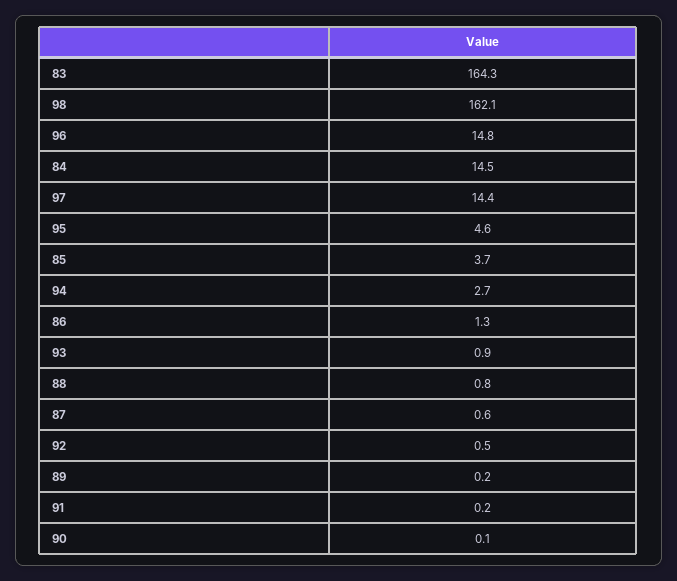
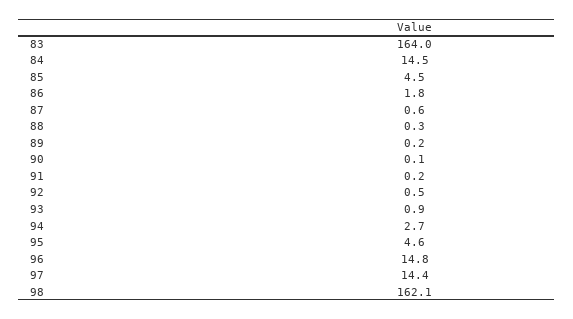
  {
-   "83": 164.3,
+   "83": 164,
    "98": 162.1,
    "96": 14.8,
    "84": 14.5,
    "97": 14.4,
    "95": 4.6,
-   "85": 3.7,
+   "85": 4.5,
    "94": 2.7,
-   "86": 1.3,
+   "86": 1.8,
    "93": 0.9,
-   "88": 0.8,
+   "88": 0.3,
    "87": 0.6,
    "92": 0.5,
    "89": 0.2,
    "91": 0.2,
    "90": 0.1
  }

